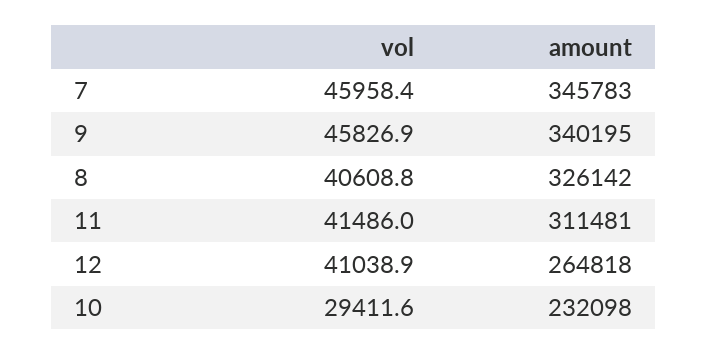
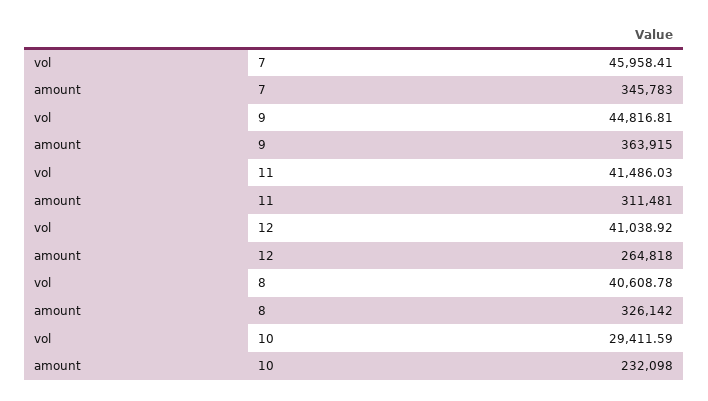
  {
    "vol": {
      "7": 45958.41,
-     "9": 45826.9,
+     "9": 44816.81,
      "8": 40608.78,
      "11": 41486.03,
      "12": 41038.92,
      "10": 29411.59
    },
    "amount": {
      "7": 345783,
-     "9": 340195,
+     "9": 363915,
      "8": 326142,
      "11": 311481,
      "12": 264818,
      "10": 232098
    }
  }

